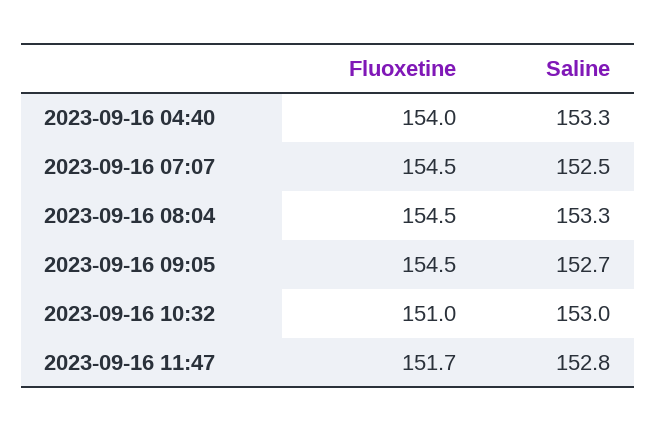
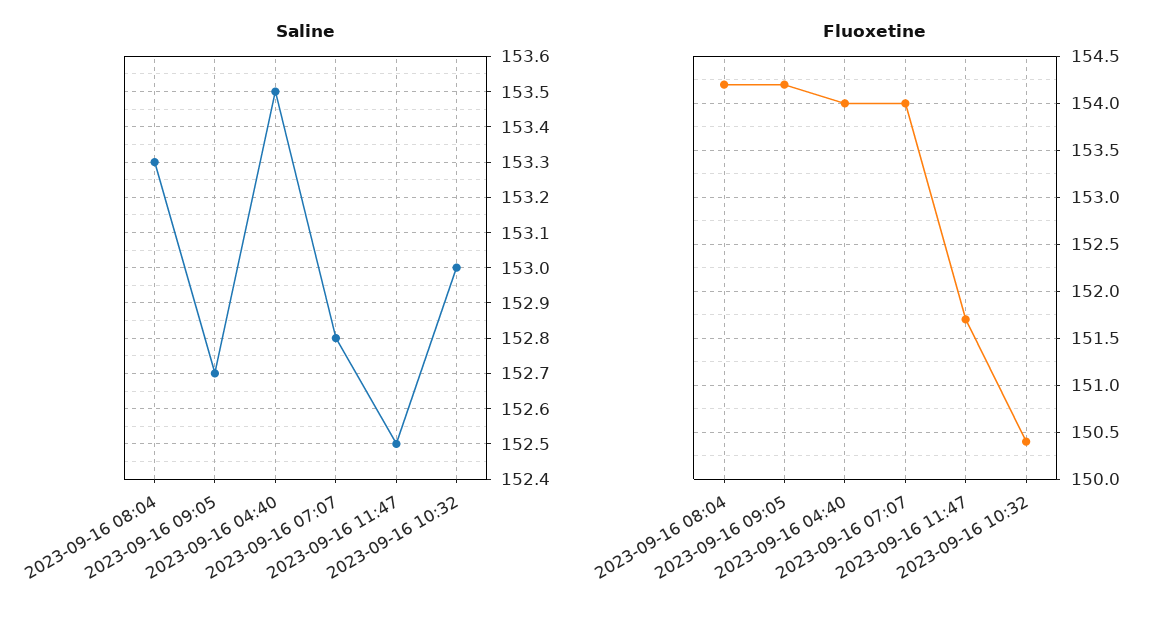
  {
    "Fluoxetine": {
      "2023-09-16 04:40": 154,
-     "2023-09-16 07:07": 154.5,
+     "2023-09-16 07:07": 154,
-     "2023-09-16 08:04": 154.5,
+     "2023-09-16 08:04": 154.2,
-     "2023-09-16 09:05": 154.5,
+     "2023-09-16 09:05": 154.2,
-     "2023-09-16 10:32": 151,
+     "2023-09-16 10:32": 150.4,
      "2023-09-16 11:47": 151.7
    },
    "Saline": {
-     "2023-09-16 04:40": 153.3,
+     "2023-09-16 04:40": 153.5,
-     "2023-09-16 07:07": 152.5,
+     "2023-09-16 07:07": 152.8,
      "2023-09-16 08:04": 153.3,
      "2023-09-16 09:05": 152.7,
      "2023-09-16 10:32": 153,
-     "2023-09-16 11:47": 152.8
+     "2023-09-16 11:47": 152.5
    }
  }

